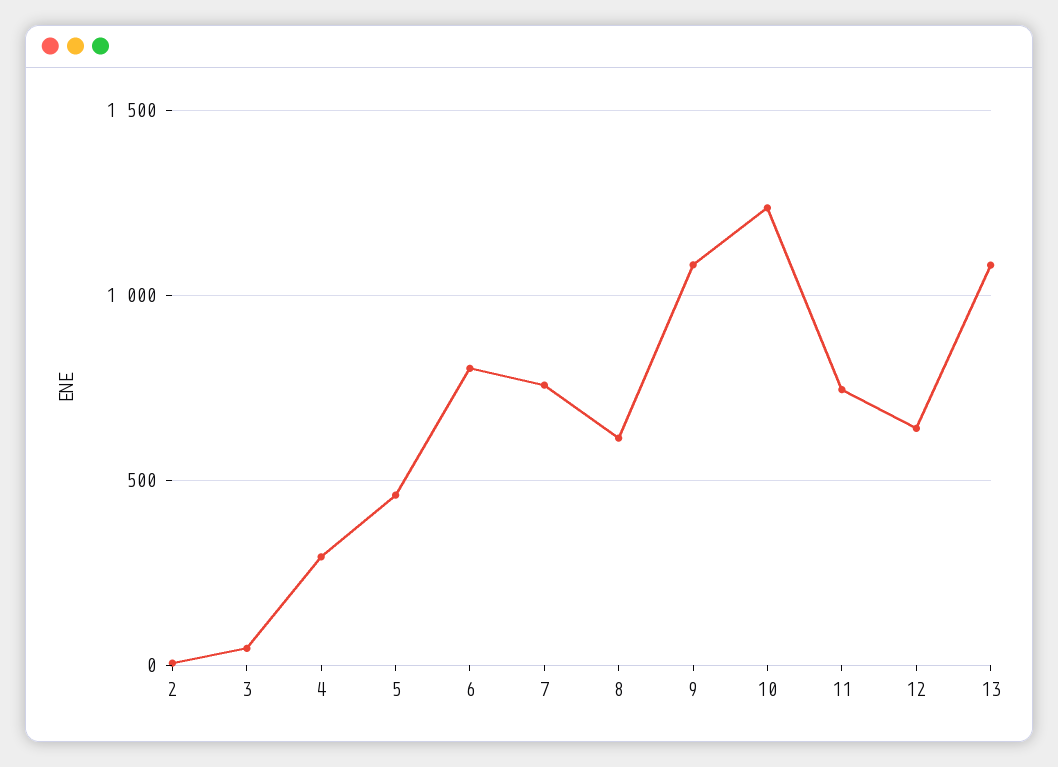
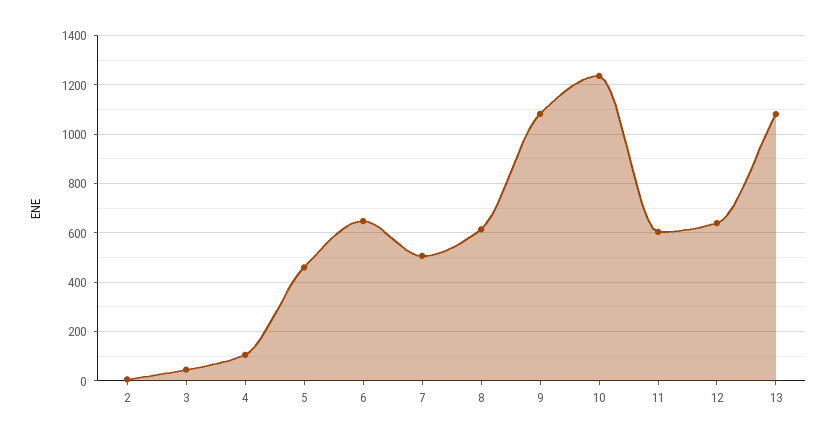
  {
    "2": 0,
    "3": 50,
-   "4": 300,
+   "4": 100,
    "5": 450,
-   "6": 800,
+   "6": 650,
-   "7": 750,
+   "7": 500,
    "8": 625,
    "9": 1075,
    "10": 1225,
-   "11": 750,
+   "11": 600,
    "12": 650,
    "13": 1075
  }

